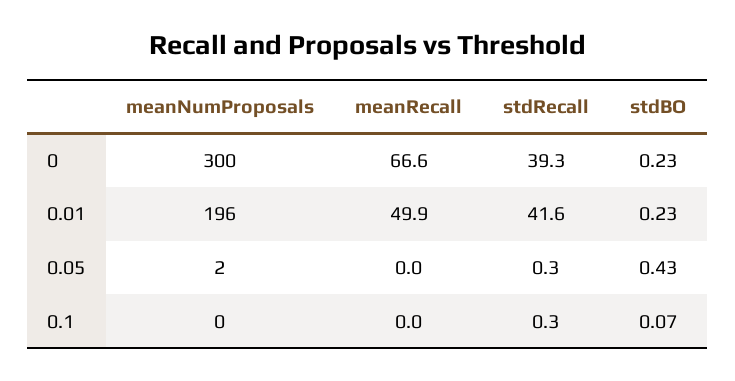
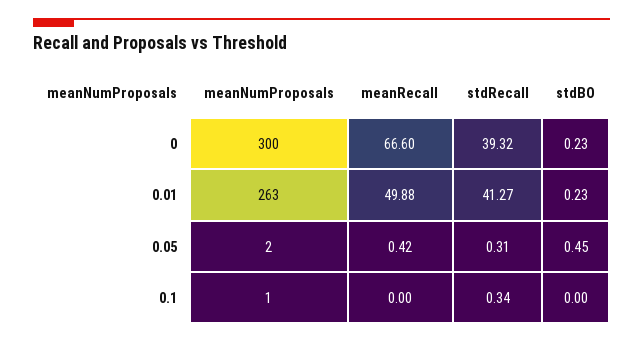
  {
    "meanNumProposals": {
      "0": 300,
-     "0.01": 196,
+     "0.01": 263,
      "0.05": 2,
-     "0.1": 0
+     "0.1": 1
    },
    "meanRecall": {
      "0": 66.6,
      "0.01": 49.88,
-     "0.05": 0,
+     "0.05": 0.42,
      "0.1": 0
    },
    "stdRecall": {
      "0": 39.32,
-     "0.01": 41.6,
+     "0.01": 41.27,
      "0.05": 0.31,
      "0.1": 0.34
    },
    "stdBO": {
      "0": 0.23,
      "0.01": 0.23,
-     "0.05": 0.43,
+     "0.05": 0.45,
-     "0.1": 0.07
+     "0.1": 0
    }
  }

